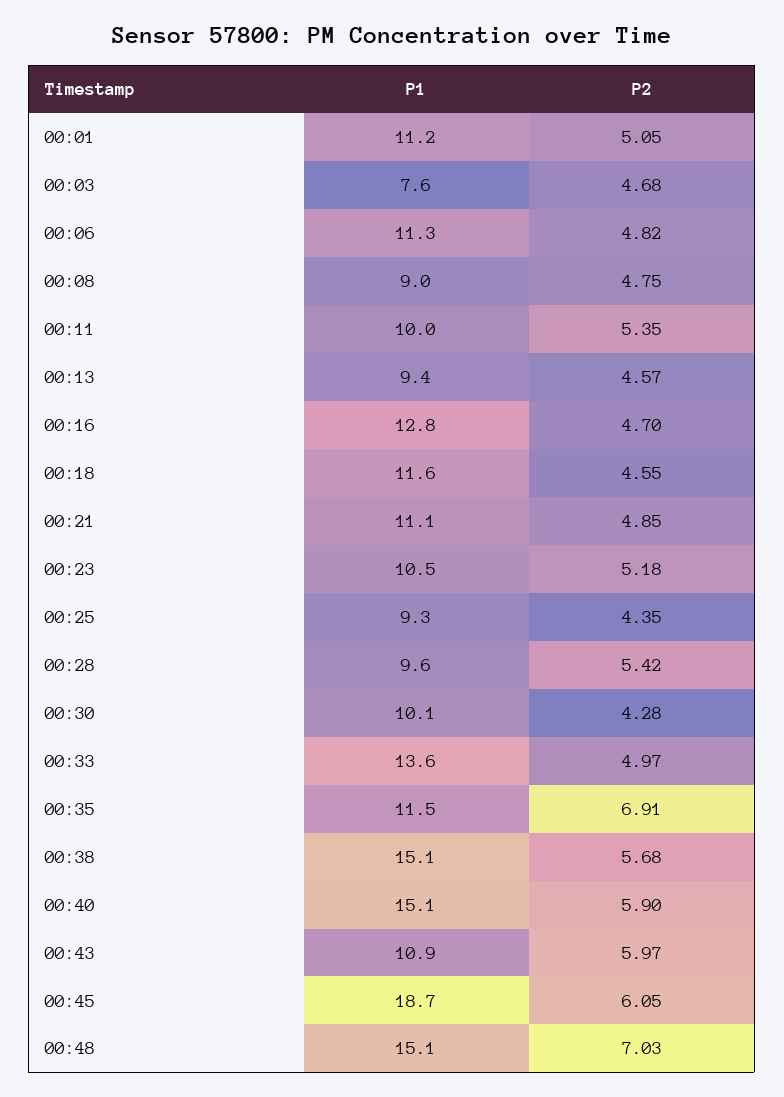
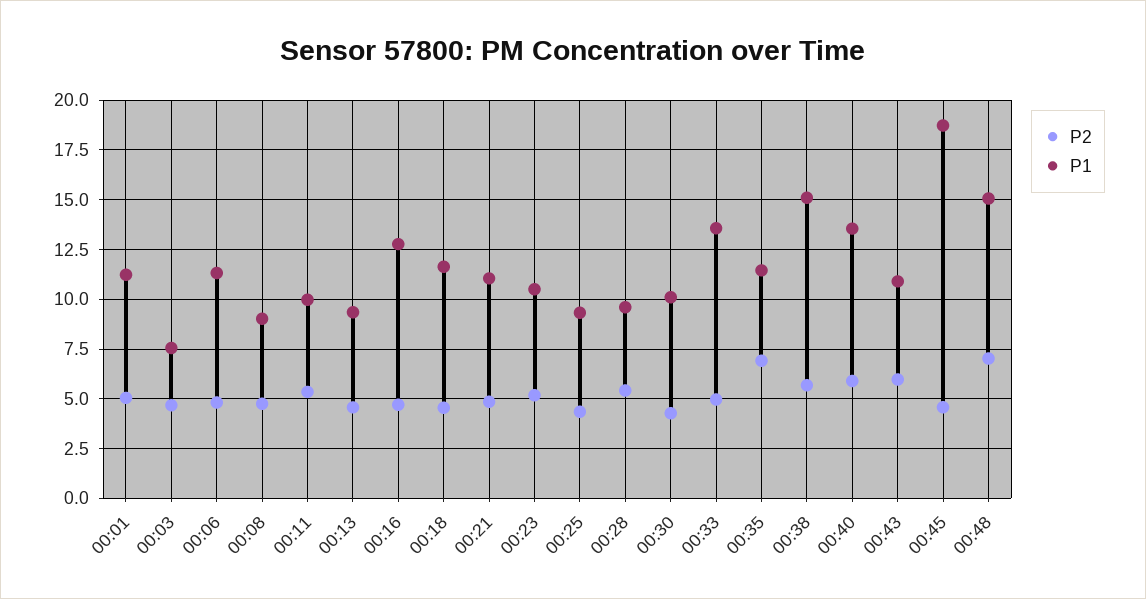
  {
    "P1": {
      "00:01": 11.2,
      "00:03": 7.6,
      "00:06": 11.3,
      "00:08": 9,
      "00:11": 10,
      "00:13": 9.4,
      "00:16": 12.8,
      "00:18": 11.6,
      "00:21": 11.1,
      "00:23": 10.5,
      "00:25": 9.3,
      "00:28": 9.6,
      "00:30": 10.1,
      "00:33": 13.6,
      "00:35": 11.5,
      "00:38": 15.1,
-     "00:40": 15.1,
+     "00:40": 13.5,
      "00:43": 10.9,
      "00:45": 18.7,
      "00:48": 15.1
    },
    "P2": {
      "00:01": 5.05,
      "00:03": 4.68,
      "00:06": 4.82,
      "00:08": 4.75,
      "00:11": 5.35,
      "00:13": 4.57,
      "00:16": 4.7,
      "00:18": 4.55,
      "00:21": 4.85,
      "00:23": 5.18,
      "00:25": 4.35,
      "00:28": 5.42,
      "00:30": 4.28,
      "00:33": 4.97,
      "00:35": 6.91,
      "00:38": 5.68,
      "00:40": 5.9,
      "00:43": 5.97,
-     "00:45": 6.05,
+     "00:45": 4.5,
      "00:48": 7.03
    }
  }

